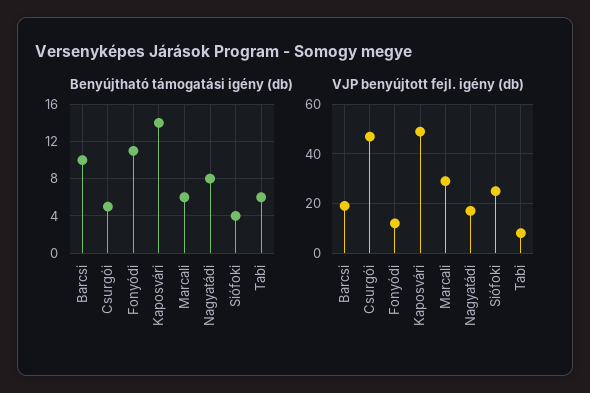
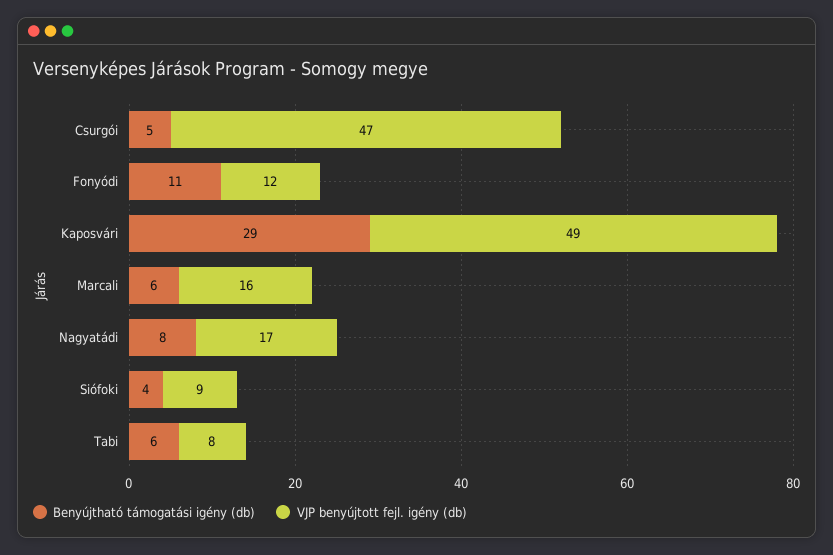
  {
    "Benyújtható támogatási igény (db)": {
-     "Barcsi": 10,
      "Csurgói": 5,
      "Fonyódi": 11,
-     "Kaposvári": 14,
+     "Kaposvári": 29,
      "Marcali": 6,
      "Nagyatádi": 8,
      "Siófoki": 4,
      "Tabi": 6
    },
    "VJP benyújtott fejl. igény (db)": {
-     "Barcsi": 20,
      "Csurgói": 47,
      "Fonyódi": 12,
      "Kaposvári": 49,
-     "Marcali": 30,
+     "Marcali": 16,
      "Nagyatádi": 17,
-     "Siófoki": 25,
+     "Siófoki": 9,
      "Tabi": 8
    }
  }

